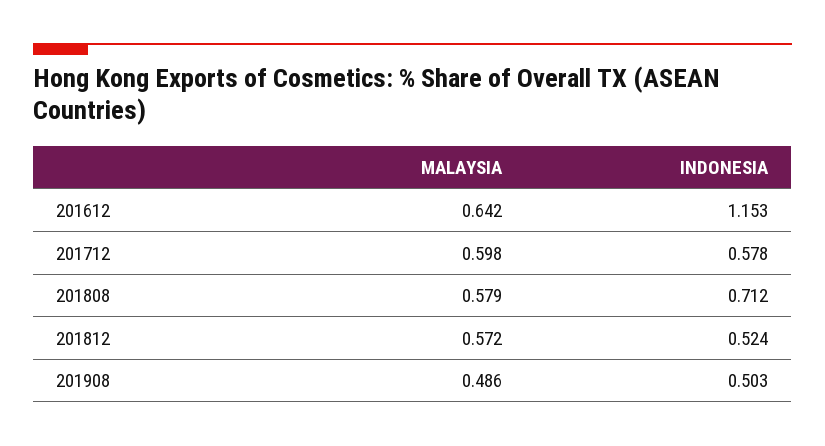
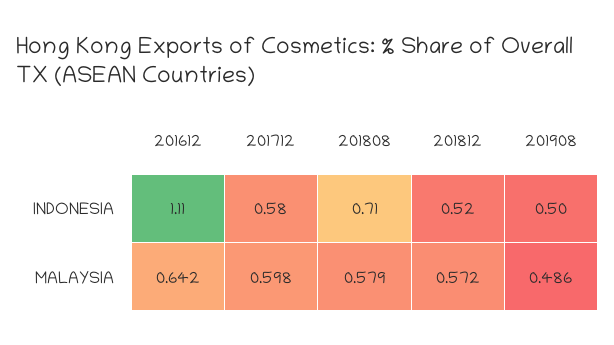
  {
    "MALAYSIA": {
      "201612": 0.642,
      "201712": 0.598,
      "201808": 0.579,
      "201812": 0.572,
      "201908": 0.486
    },
    "INDONESIA": {
-     "201612": 1.153,
+     "201612": 1.11,
      "201712": 0.578,
      "201808": 0.712,
      "201812": 0.524,
      "201908": 0.503
    }
  }

